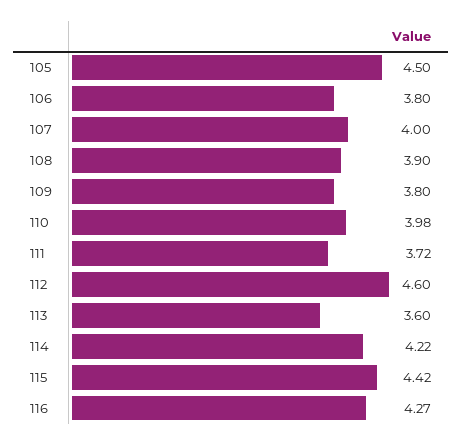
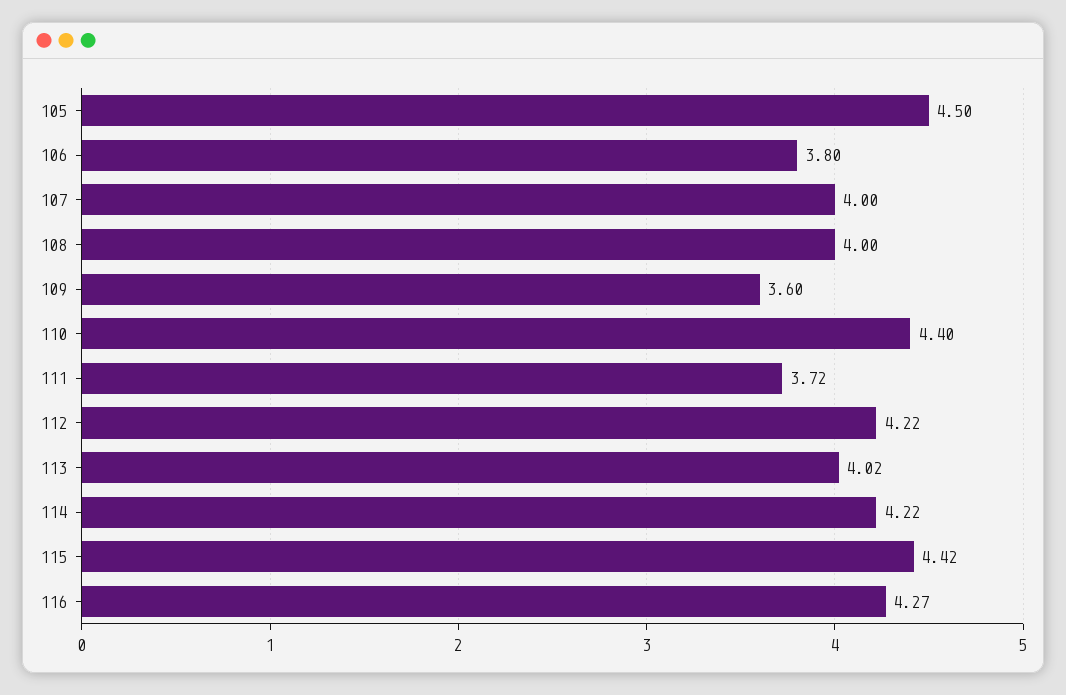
  {
    "105": 4.5,
    "106": 3.8,
    "107": 4,
-   "108": 3.9,
+   "108": 4,
-   "109": 3.8,
+   "109": 3.6,
-   "110": 3.98,
+   "110": 4.4,
    "111": 3.72,
-   "112": 4.6,
+   "112": 4.22,
-   "113": 3.6,
+   "113": 4.02,
    "114": 4.22,
    "115": 4.42,
    "116": 4.27
  }

